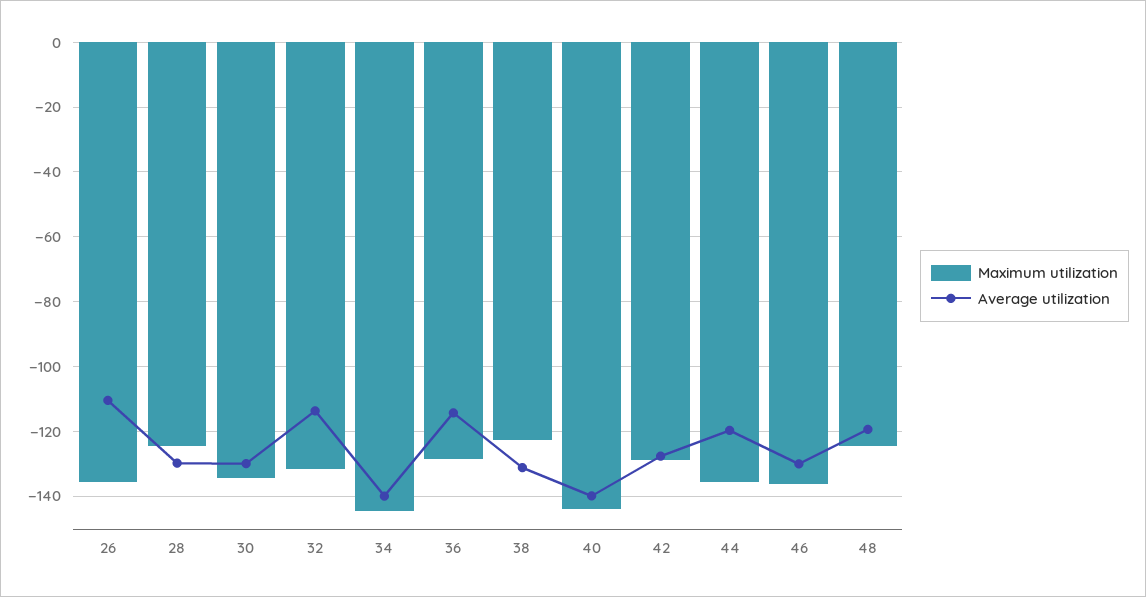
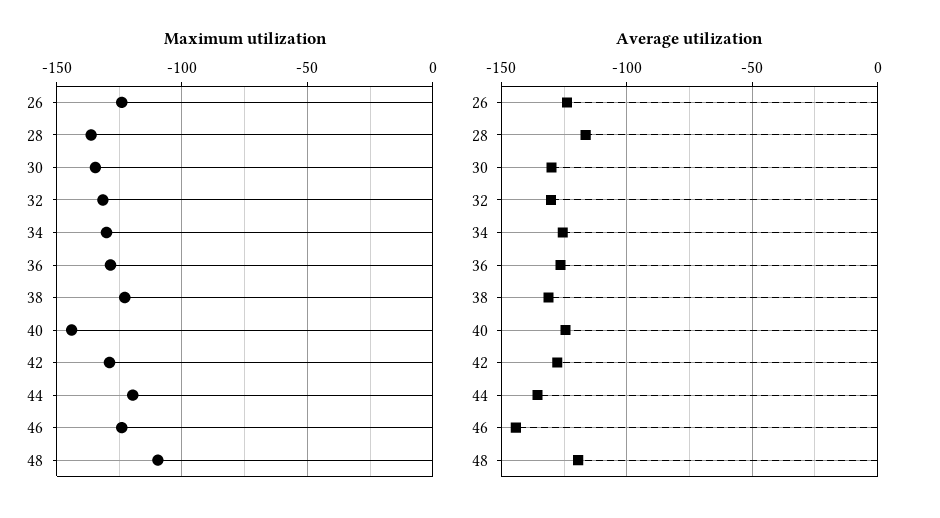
  {
    "Maximum utilization": {
-     "26": -136,
+     "26": -125,
-     "28": -124,
+     "28": -135,
      "30": -134,
      "32": -132,
-     "34": -144,
+     "34": -130,
      "36": -128,
      "38": -122,
      "40": -144,
      "42": -128,
-     "44": -136,
+     "44": -120,
-     "46": -136,
+     "46": -125,
-     "48": -124
+     "48": -110
    },
    "Average utilization": {
-     "26": -110,
+     "26": -125,
-     "28": -130,
+     "28": -115,
      "30": -130,
-     "32": -114,
+     "32": -130,
-     "34": -140,
+     "34": -125,
-     "36": -114,
+     "36": -125,
      "38": -132,
-     "40": -140,
+     "40": -125,
      "42": -128,
-     "44": -120,
+     "44": -135,
-     "46": -130,
+     "46": -145,
      "48": -120
    }
  }

